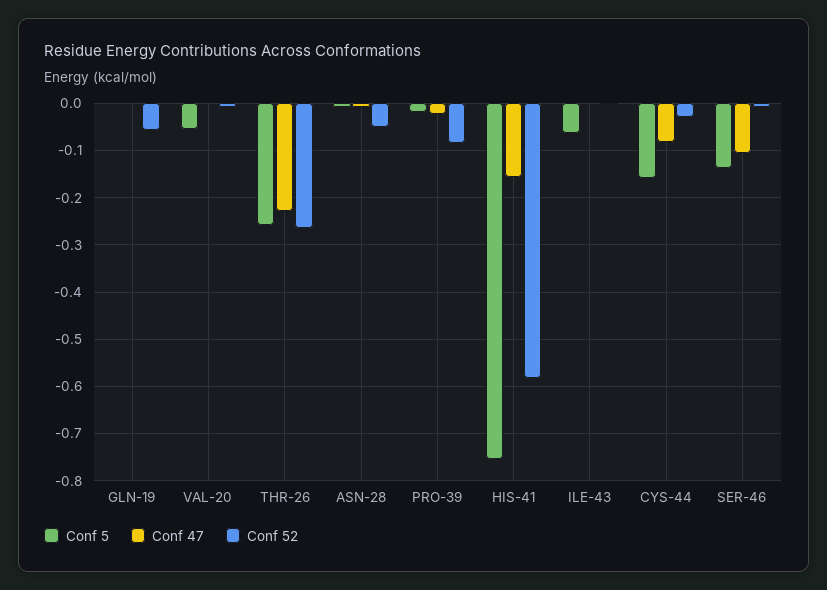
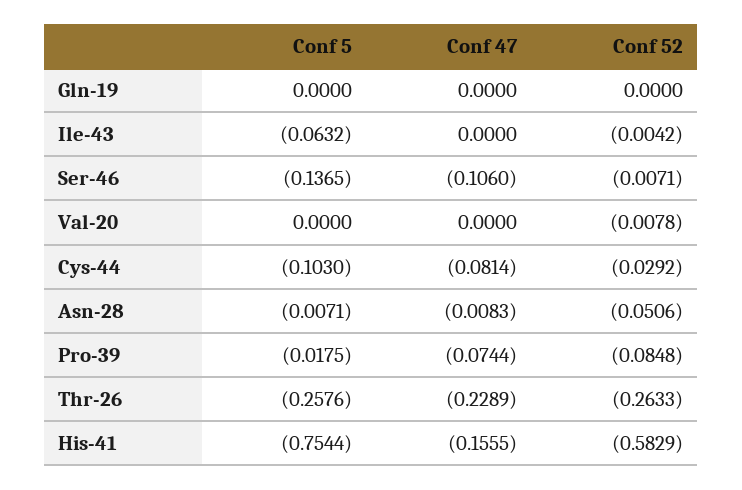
  {
    "Conf 5": {
      "GLN-19": 0,
-     "VAL-20": -0.06,
+     "VAL-20": 0,
      "THR-26": -0.2576,
      "ASN-28": -0.0071,
      "PRO-39": -0.0175,
      "HIS-41": -0.7544,
      "ILE-43": -0.0632,
-     "CYS-44": -0.16,
+     "CYS-44": -0.103,
      "SER-46": -0.1365
    },
    "Conf 47": {
      "GLN-19": 0,
      "VAL-20": 0,
      "THR-26": -0.2289,
      "ASN-28": -0.0083,
-     "PRO-39": -0.02,
+     "PRO-39": -0.0744,
      "HIS-41": -0.1555,
      "ILE-43": 0,
      "CYS-44": -0.0814,
      "SER-46": -0.106
    },
    "Conf 52": {
-     "GLN-19": -0.06,
+     "GLN-19": 0,
      "VAL-20": -0.0078,
      "THR-26": -0.2633,
      "ASN-28": -0.0506,
      "PRO-39": -0.0848,
      "HIS-41": -0.5829,
      "ILE-43": -0.0042,
      "CYS-44": -0.0292,
      "SER-46": -0.0071
    }
  }

